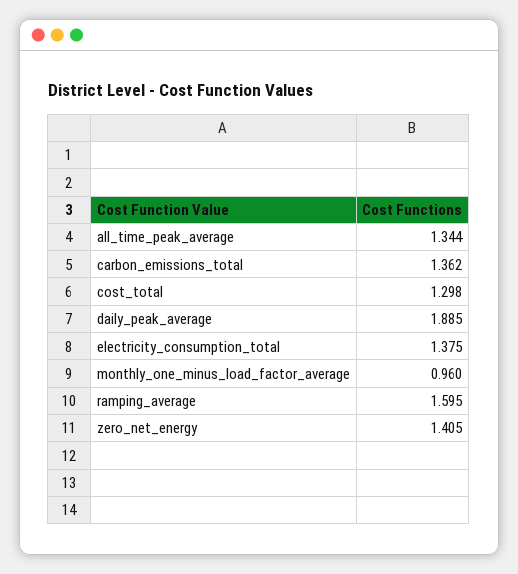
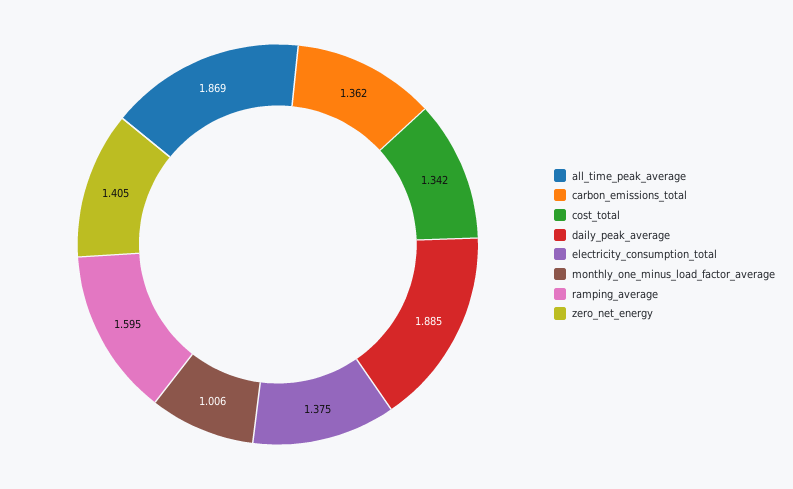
  {
-   "all_time_peak_average": 1.344,
+   "all_time_peak_average": 1.869,
    "carbon_emissions_total": 1.362,
-   "cost_total": 1.298,
+   "cost_total": 1.342,
    "daily_peak_average": 1.885,
    "electricity_consumption_total": 1.375,
-   "monthly_one_minus_load_factor_average": 0.96,
+   "monthly_one_minus_load_factor_average": 1.006,
    "ramping_average": 1.595,
    "zero_net_energy": 1.405
  }

